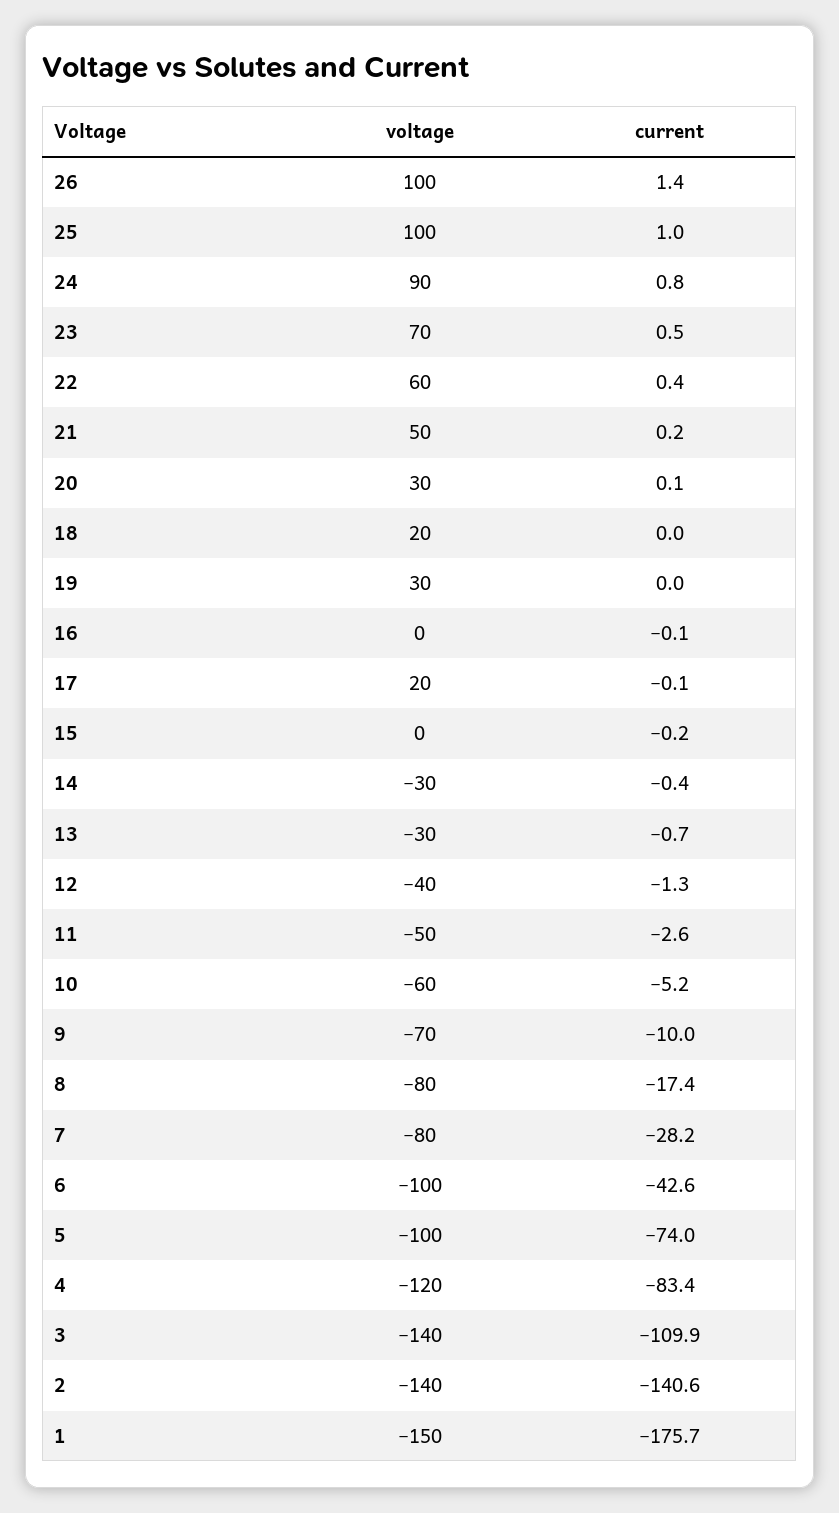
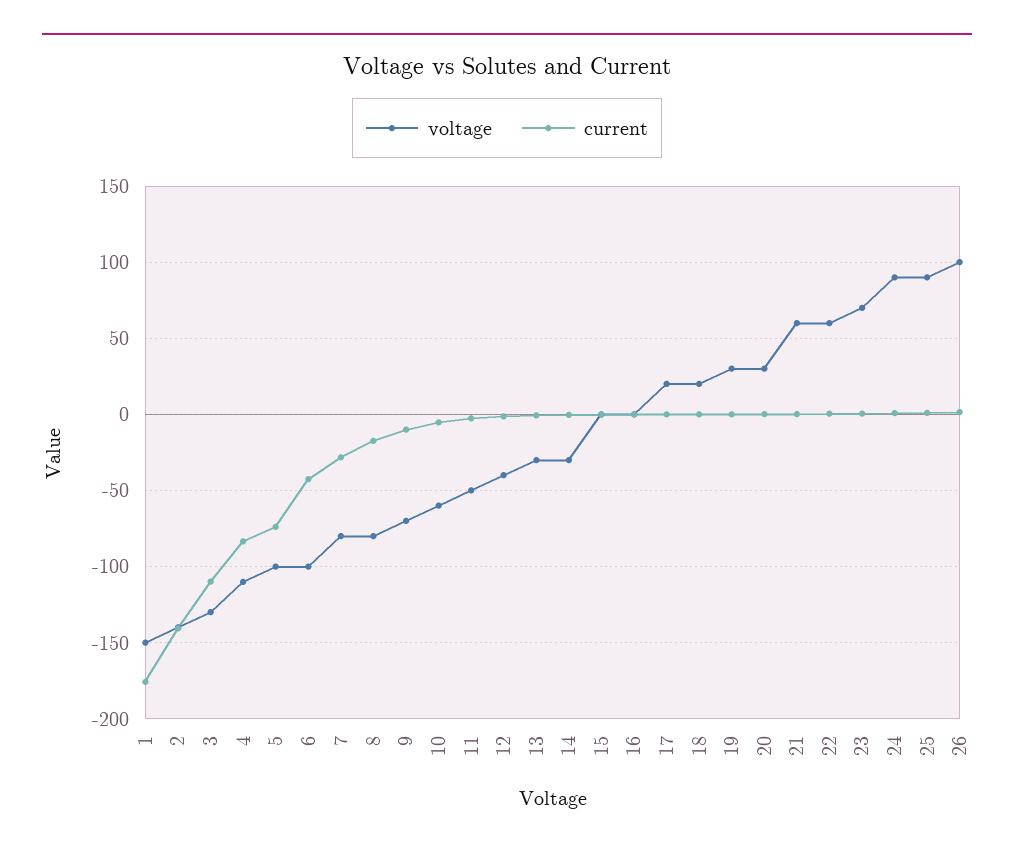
  {
    "voltage": {
      "26": 100,
-     "25": 100,
+     "25": 90,
      "24": 90,
      "23": 70,
      "22": 60,
-     "21": 50,
+     "21": 60,
      "20": 30,
      "18": 20,
      "19": 30,
      "16": 0,
      "17": 20,
      "15": 0,
      "14": -30,
      "13": -30,
      "12": -40,
      "11": -50,
      "10": -60,
      "9": -70,
      "8": -80,
      "7": -80,
      "6": -100,
      "5": -100,
-     "4": -120,
+     "4": -110,
-     "3": -140,
+     "3": -130,
      "2": -140,
      "1": -150
    },
    "current": {
      "26": 1.4,
      "25": 1,
      "24": 0.8,
      "23": 0.5,
      "22": 0.4,
      "21": 0.2,
      "20": 0.1,
      "18": 0,
      "19": 0,
      "16": -0.1,
      "17": -0.1,
      "15": -0.2,
      "14": -0.4,
      "13": -0.7,
      "12": -1.3,
      "11": -2.6,
      "10": -5.2,
      "9": -10,
      "8": -17.4,
      "7": -28.2,
      "6": -42.6,
      "5": -74,
      "4": -83.4,
      "3": -109.9,
      "2": -140.6,
      "1": -175.7
    }
  }

